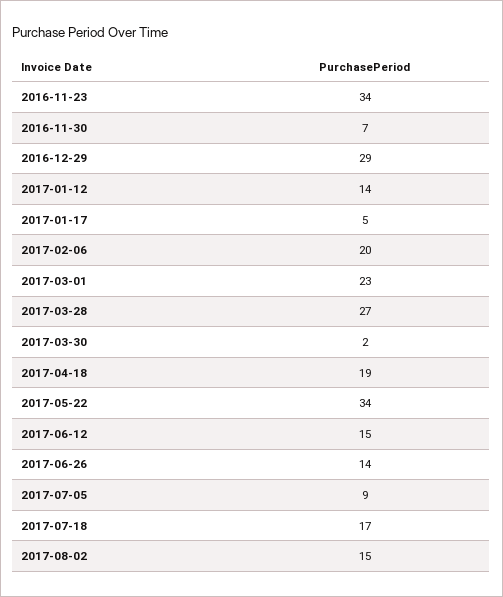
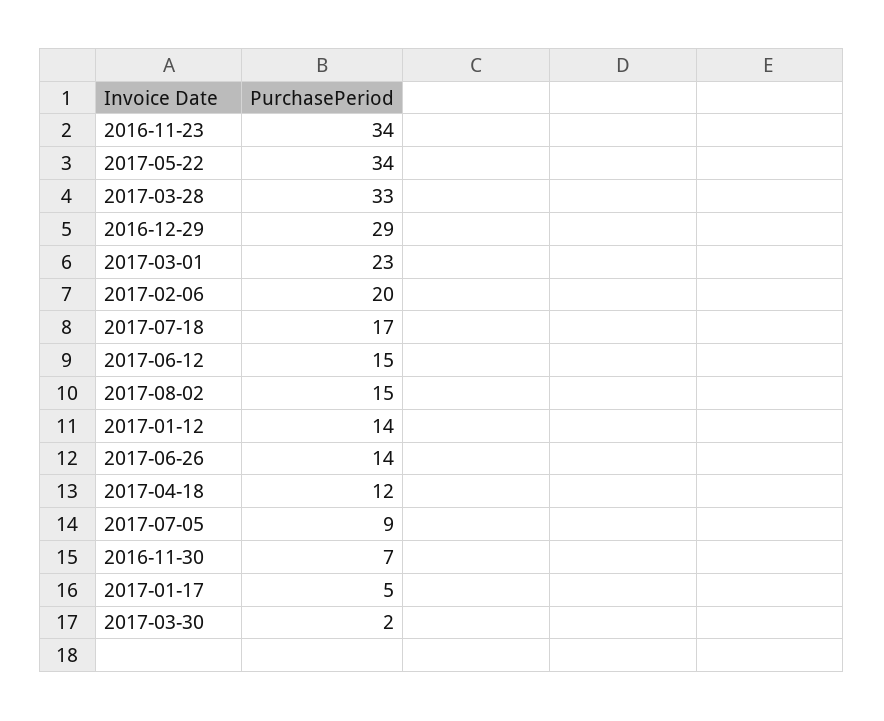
  {
    "2016-11-23": 34,
    "2016-11-30": 7,
    "2016-12-29": 29,
    "2017-01-12": 14,
    "2017-01-17": 5,
    "2017-02-06": 20,
    "2017-03-01": 23,
-   "2017-03-28": 27,
+   "2017-03-28": 33,
    "2017-03-30": 2,
-   "2017-04-18": 19,
+   "2017-04-18": 12,
    "2017-05-22": 34,
    "2017-06-12": 15,
    "2017-06-26": 14,
    "2017-07-05": 9,
    "2017-07-18": 17,
    "2017-08-02": 15
  }

